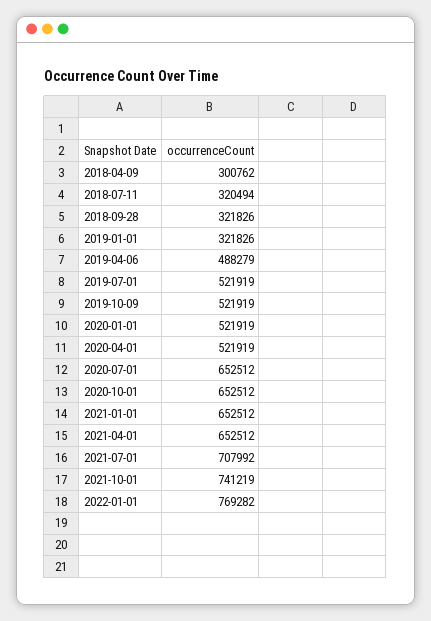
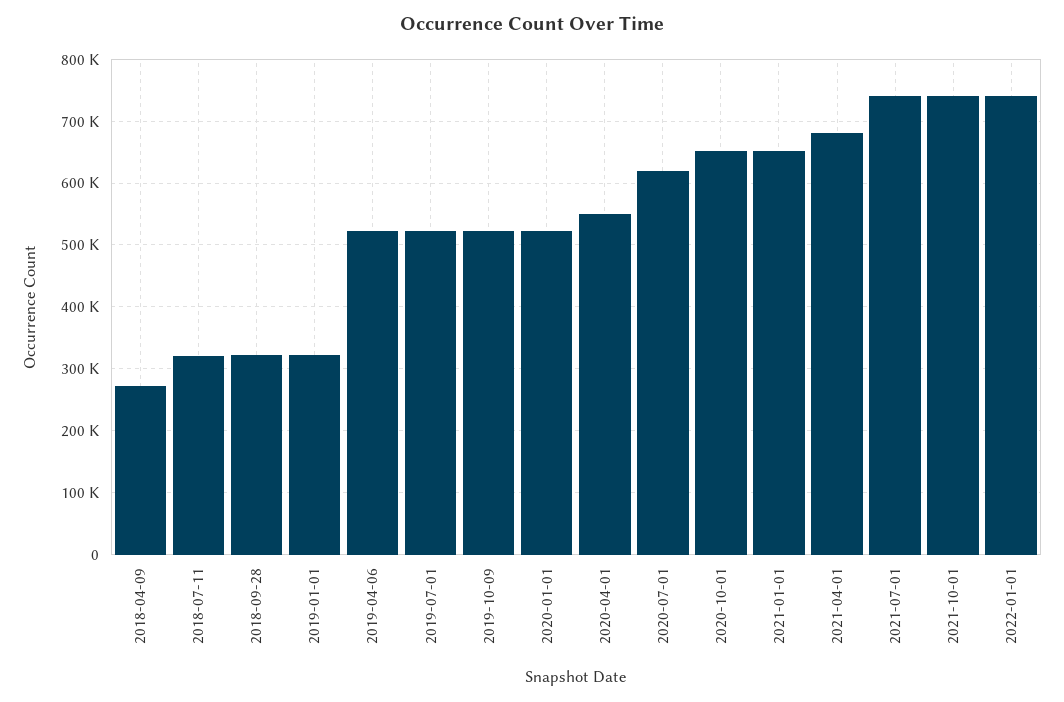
  {
-   "2018-04-09": 300762,
+   "2018-04-09": 270000,
    "2018-07-11": 320494,
    "2018-09-28": 321826,
    "2019-01-01": 321826,
-   "2019-04-06": 488279,
+   "2019-04-06": 520000,
    "2019-07-01": 521919,
    "2019-10-09": 521919,
    "2020-01-01": 521919,
-   "2020-04-01": 521919,
+   "2020-04-01": 550000,
-   "2020-07-01": 652512,
+   "2020-07-01": 620000,
    "2020-10-01": 652512,
    "2021-01-01": 652512,
-   "2021-04-01": 652512,
+   "2021-04-01": 680000,
-   "2021-07-01": 707992,
+   "2021-07-01": 740000,
    "2021-10-01": 741219,
-   "2022-01-01": 769282
+   "2022-01-01": 740000
  }

